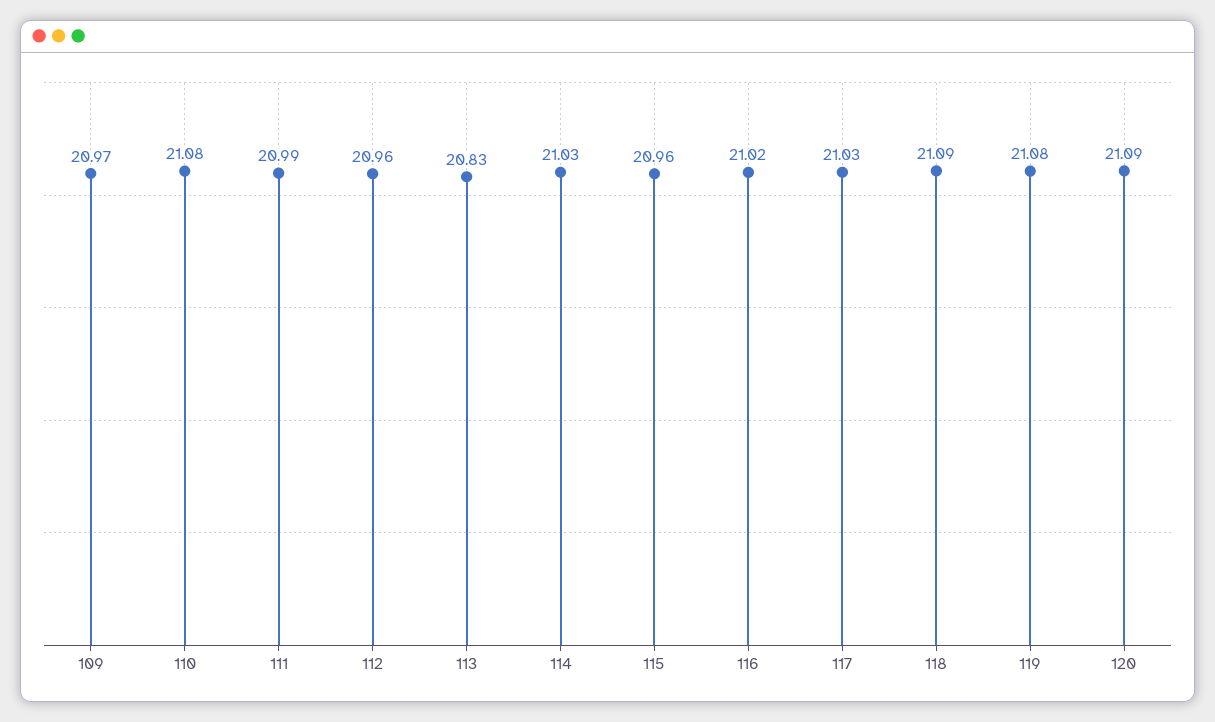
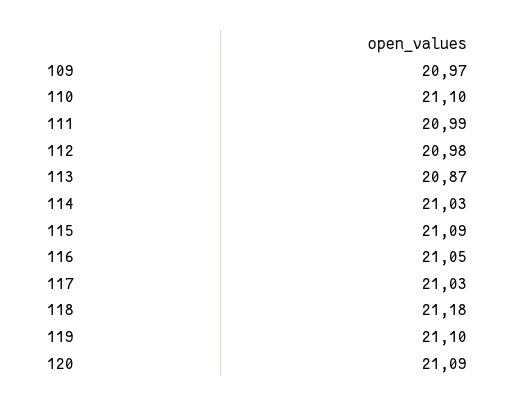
  {
    "109": 20.97,
-   "110": 21.08,
+   "110": 21.1,
    "111": 20.99,
-   "112": 20.96,
+   "112": 20.98,
-   "113": 20.83,
+   "113": 20.87,
    "114": 21.03,
-   "115": 20.96,
+   "115": 21.09,
-   "116": 21.02,
+   "116": 21.05,
    "117": 21.03,
-   "118": 21.09,
+   "118": 21.18,
-   "119": 21.08,
+   "119": 21.1,
    "120": 21.09
  }

